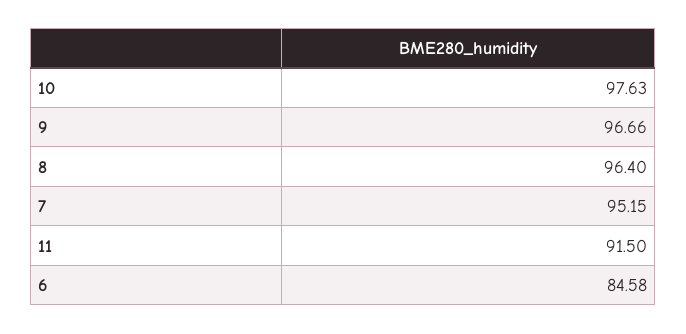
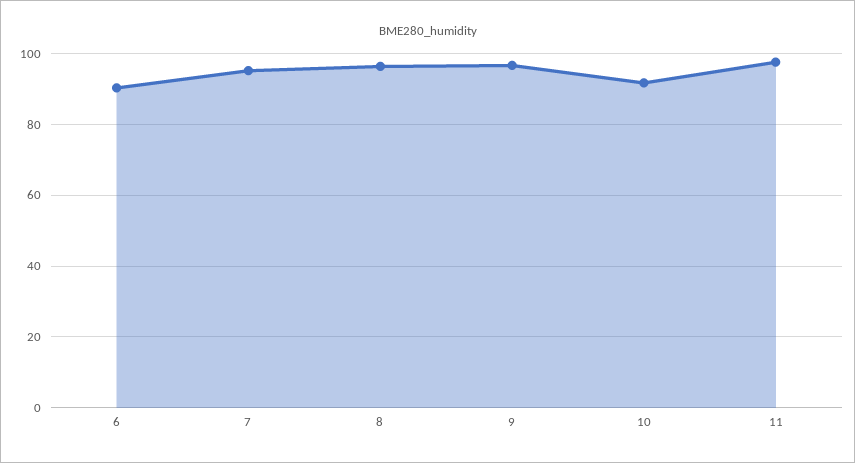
  {
-   "10": 97.63,
+   "10": 92,
    "9": 96.66,
    "8": 96.4,
    "7": 95.15,
-   "11": 91.5,
+   "11": 98,
-   "6": 84.58
+   "6": 90
  }

